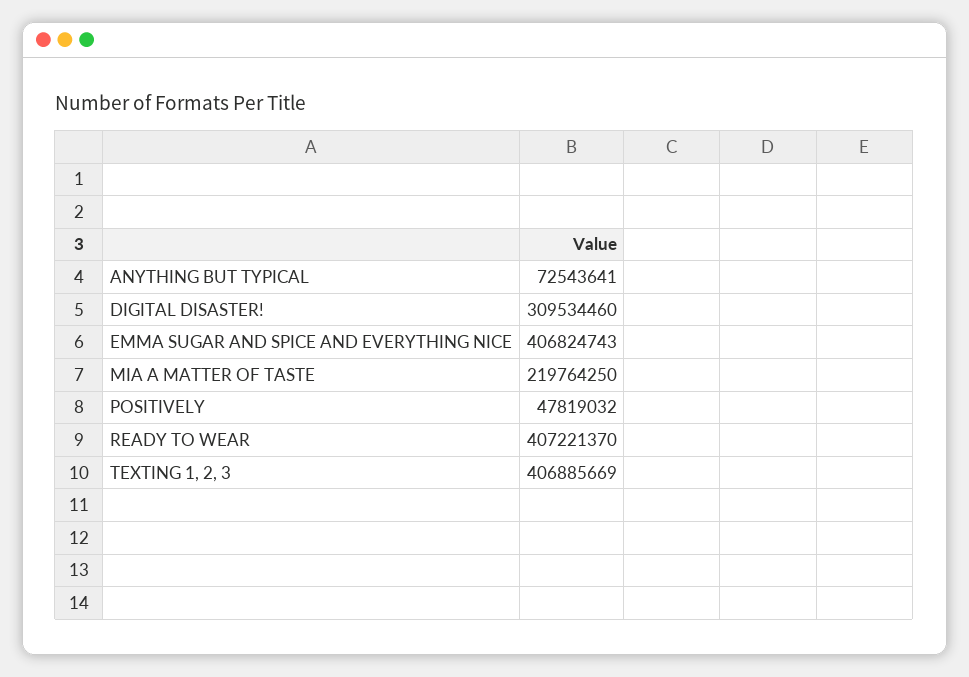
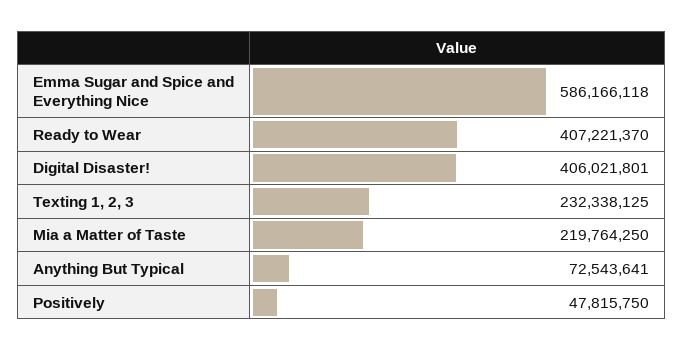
  {
    "ANYTHING BUT TYPICAL": 72543641,
-   "DIGITAL DISASTER!": 309534460,
+   "DIGITAL DISASTER!": 406021801,
-   "EMMA SUGAR AND SPICE AND EVERYTHING NICE": 406824743,
+   "EMMA SUGAR AND SPICE AND EVERYTHING NICE": 586166118,
    "MIA A MATTER OF TASTE": 219764250,
-   "POSITIVELY": 47819032,
+   "POSITIVELY": 47815750,
    "READY TO WEAR": 407221370,
-   "TEXTING 1, 2, 3": 406885669
+   "TEXTING 1, 2, 3": 232338125
  }

